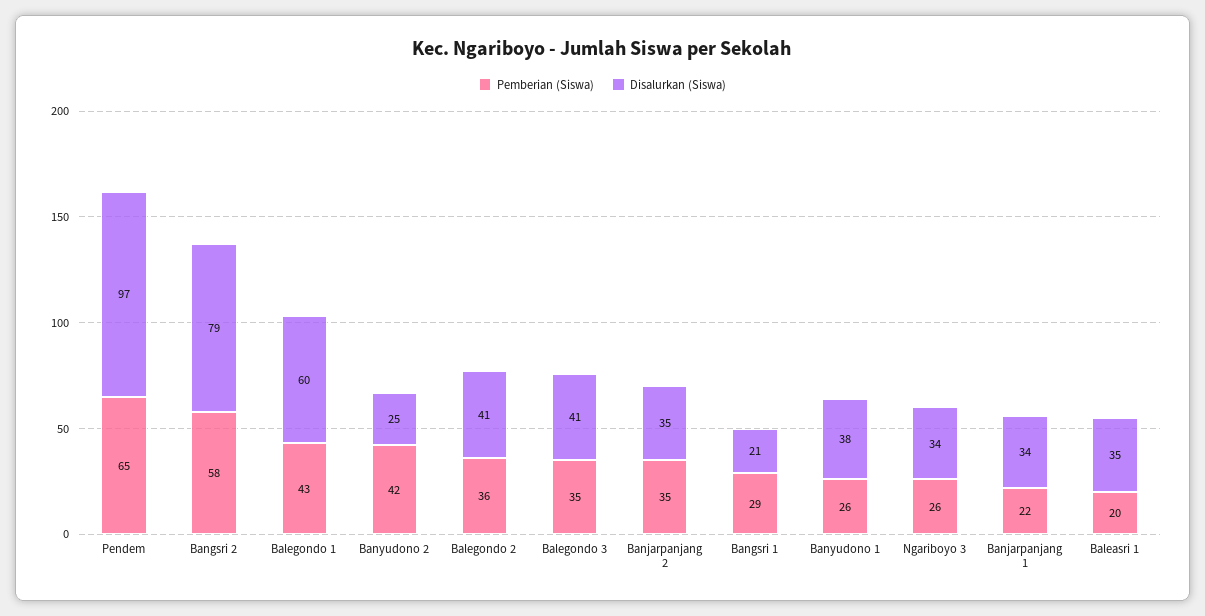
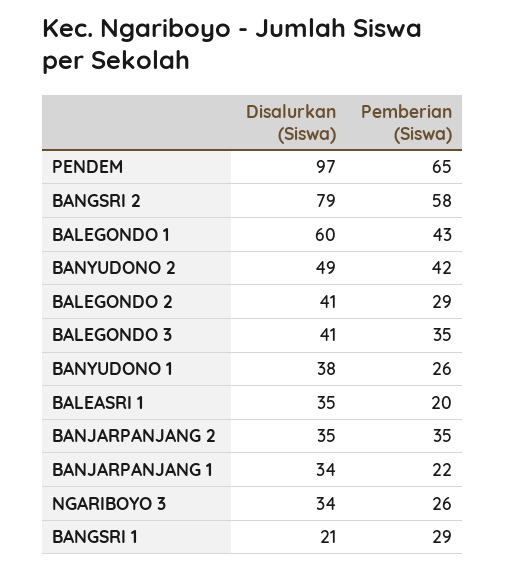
  {
    "Pemberian (Siswa)": {
      "Pendem": 65,
      "Bangsri 2": 58,
      "Balegondo 1": 43,
      "Banyudono 2": 42,
-     "Balegondo 2": 36,
+     "Balegondo 2": 29,
      "Balegondo 3": 35,
      "Banjarpanjang 2": 35,
      "Bangsri 1": 29,
      "Banyudono 1": 26,
      "Ngariboyo 3": 26,
      "Banjarpanjang 1": 22,
      "Baleasri 1": 20
    },
    "Disalurkan (Siswa)": {
      "Pendem": 97,
      "Bangsri 2": 79,
      "Balegondo 1": 60,
-     "Banyudono 2": 25,
+     "Banyudono 2": 49,
      "Balegondo 2": 41,
      "Balegondo 3": 41,
      "Banjarpanjang 2": 35,
      "Bangsri 1": 21,
      "Banyudono 1": 38,
      "Ngariboyo 3": 34,
      "Banjarpanjang 1": 34,
      "Baleasri 1": 35
    }
  }

